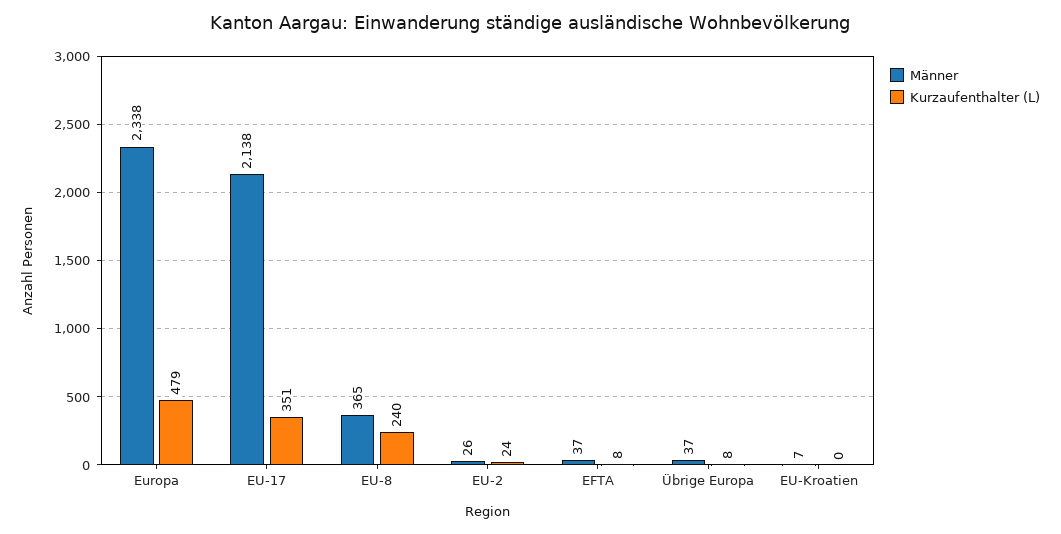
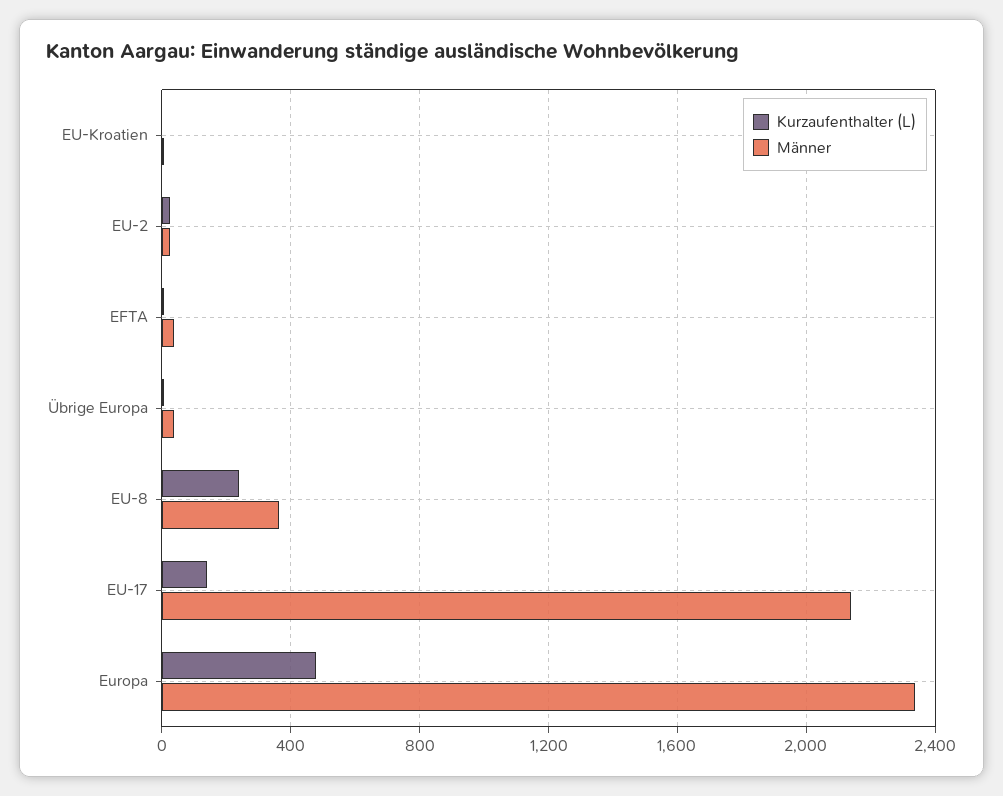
  {
    "Männer": {
      "Europa": 2338,
      "EU-17": 2138,
      "EU-8": 365,
      "EU-2": 26,
      "EFTA": 37,
      "Übrige Europa": 37,
      "EU-Kroatien": 7
    },
    "Kurzaufenthalter (L)": {
      "Europa": 479,
-     "EU-17": 351,
+     "EU-17": 150,
      "EU-8": 240,
      "EU-2": 24,
      "EFTA": 8,
      "Übrige Europa": 8,
      "EU-Kroatien": 0
    }
  }

